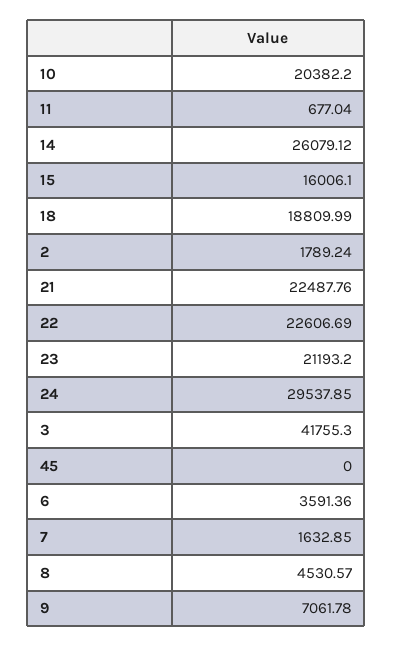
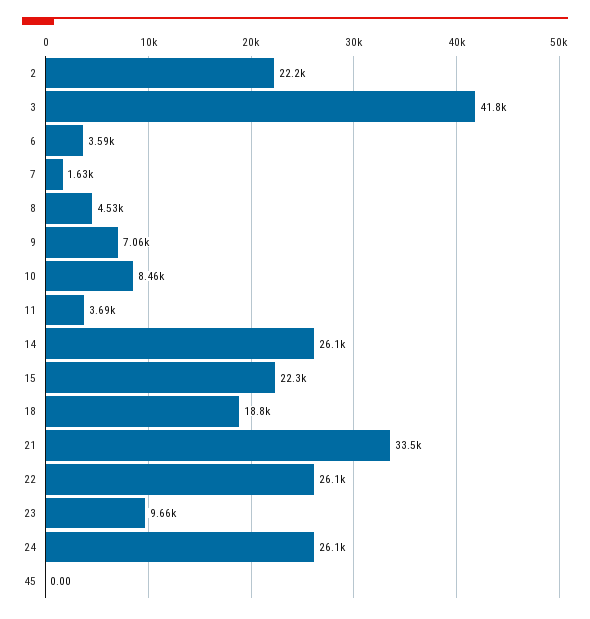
  {
-   "10": 20382.2,
+   "10": 8460,
-   "11": 677.04,
+   "11": 3690,
    "14": 26079.12,
-   "15": 16006.1,
+   "15": 22300,
    "18": 18809.99,
-   "2": 1789.24,
+   "2": 22200,
-   "21": 22487.76,
+   "21": 33500,
-   "22": 22606.69,
+   "22": 26100,
-   "23": 21193.2,
+   "23": 9660,
-   "24": 29537.85,
+   "24": 26100,
    "3": 41755.3,
    "45": 0,
    "6": 3591.36,
    "7": 1632.85,
    "8": 4530.57,
    "9": 7061.78
  }

